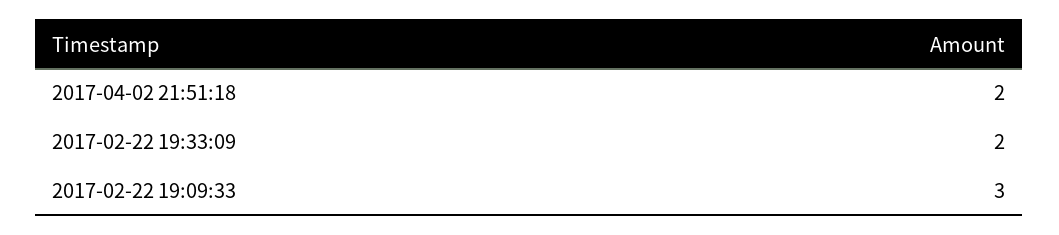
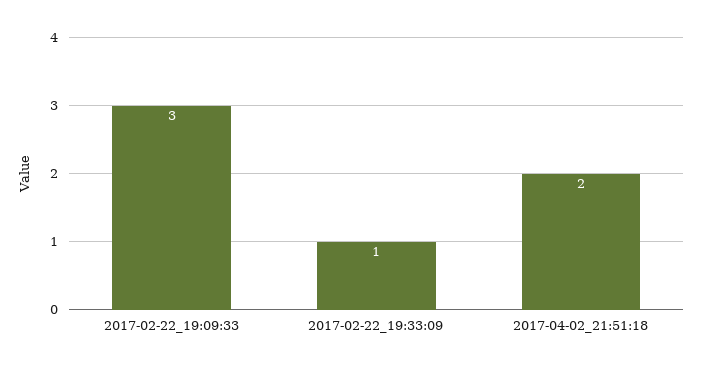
  {
    "2017-04-02 21:51:18": 2,
-   "2017-02-22 19:33:09": 2,
+   "2017-02-22 19:33:09": 1,
    "2017-02-22 19:09:33": 3
  }

